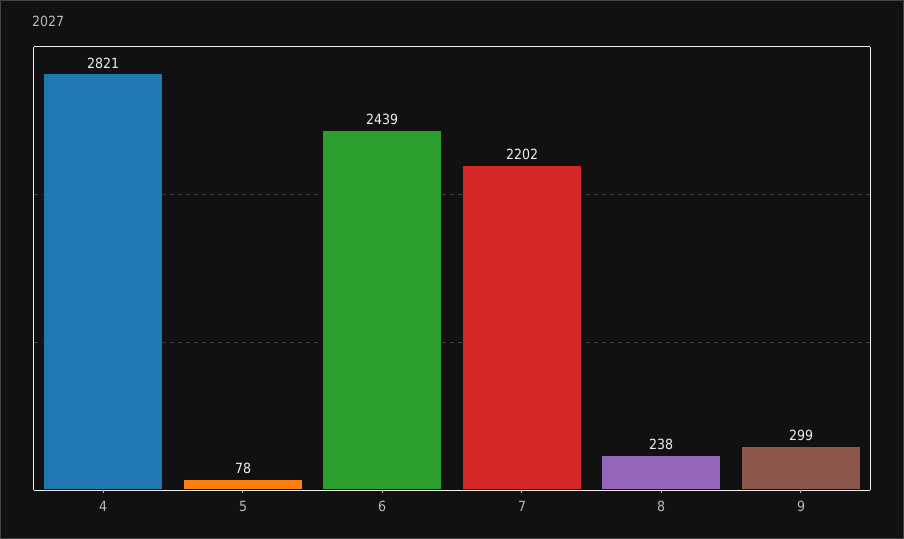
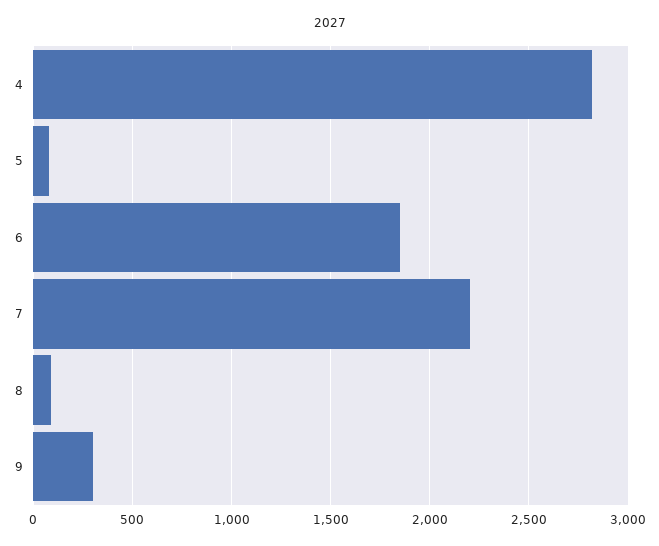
  {
    "4": 2821,
    "5": 78,
-   "6": 2439,
+   "6": 1850,
    "7": 2202,
-   "8": 238,
+   "8": 100,
    "9": 299
  }

